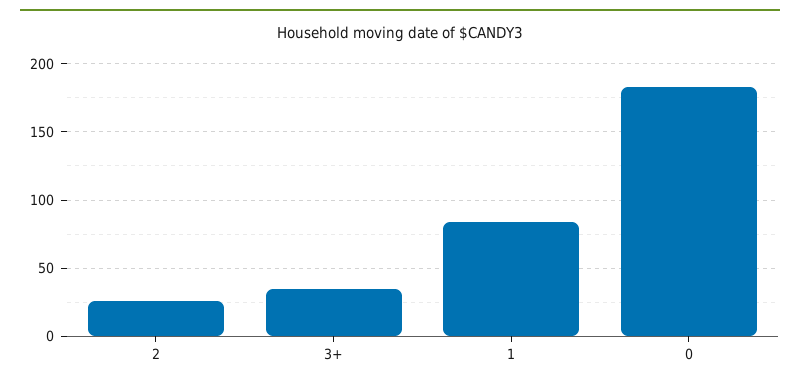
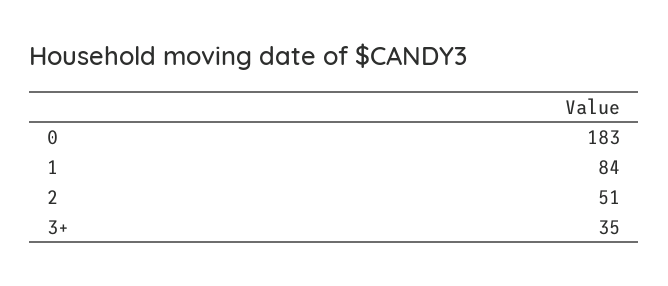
  {
-   "2": 25,
+   "2": 51,
    "3+": 35,
    "1": 84,
    "0": 183
  }

